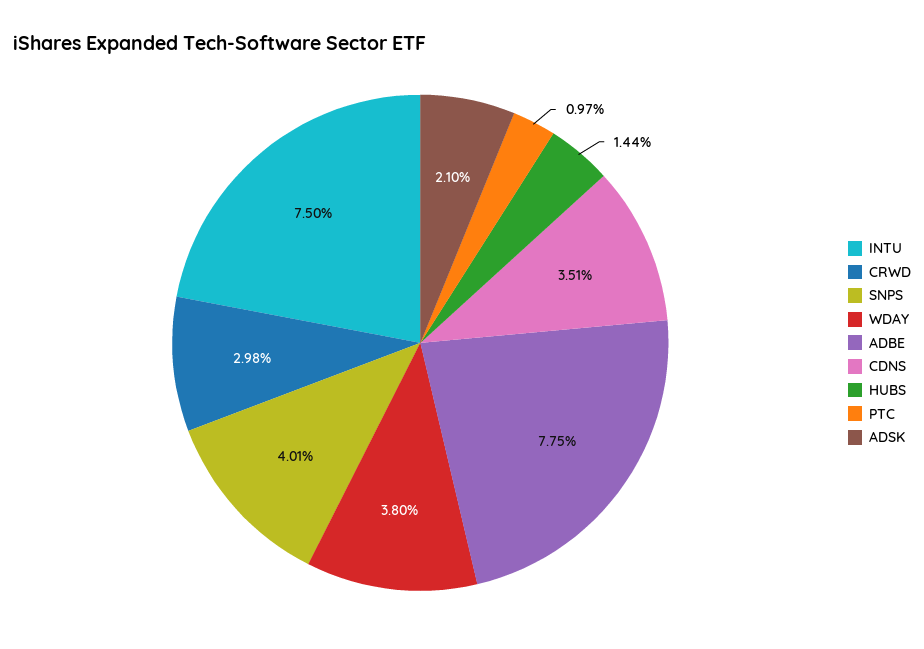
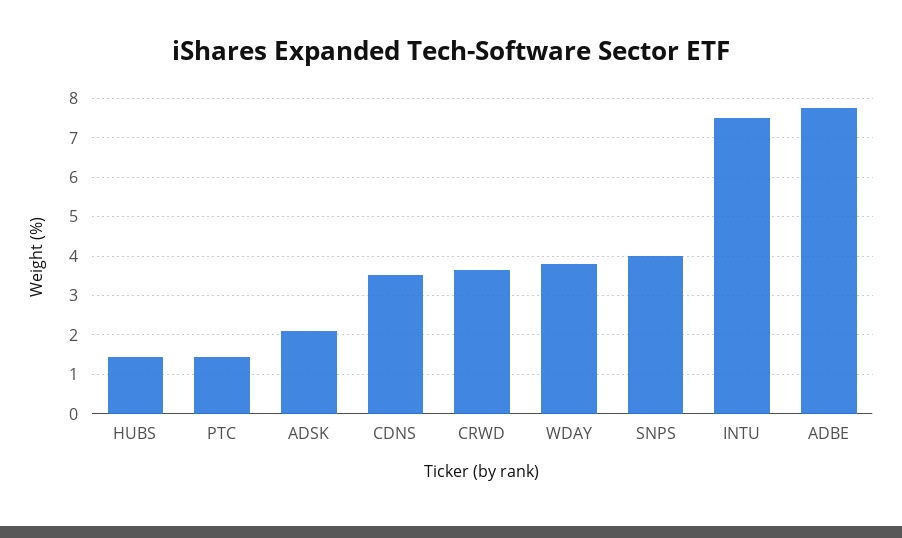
  {
    "INTU": 7.5,
-   "CRWD": 2.98,
+   "CRWD": 3.6,
    "SNPS": 4.01,
    "WDAY": 3.8,
    "ADBE": 7.75,
    "CDNS": 3.51,
    "HUBS": 1.44,
-   "PTC": 0.97,
+   "PTC": 1.4,
    "ADSK": 2.1
  }

